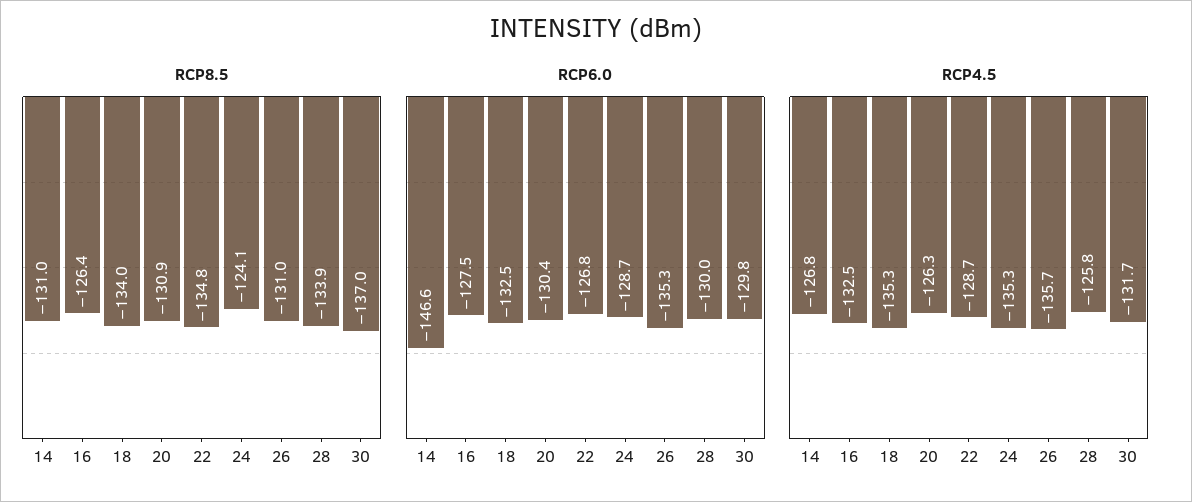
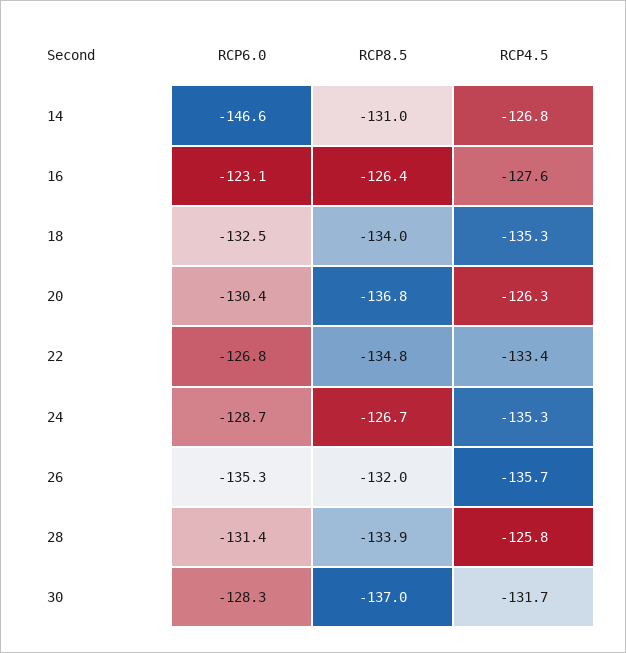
  {
    "RCP8.5": {
      "14": -131,
      "16": -126.4,
      "18": -134,
-     "20": -130.9,
+     "20": -136.8,
      "22": -134.8,
-     "24": -124.1,
+     "24": -126.7,
-     "26": -131,
+     "26": -132,
      "28": -133.9,
      "30": -137
    },
    "RCP6.0": {
      "14": -146.6,
-     "16": -127.5,
+     "16": -123.1,
      "18": -132.5,
      "20": -130.4,
      "22": -126.8,
      "24": -128.7,
      "26": -135.3,
-     "28": -130,
+     "28": -131.4,
-     "30": -129.8
+     "30": -128.3
    },
    "RCP4.5": {
      "14": -126.8,
-     "16": -132.5,
+     "16": -127.6,
      "18": -135.3,
      "20": -126.3,
-     "22": -128.7,
+     "22": -133.4,
      "24": -135.3,
      "26": -135.7,
      "28": -125.8,
      "30": -131.7
    }
  }

